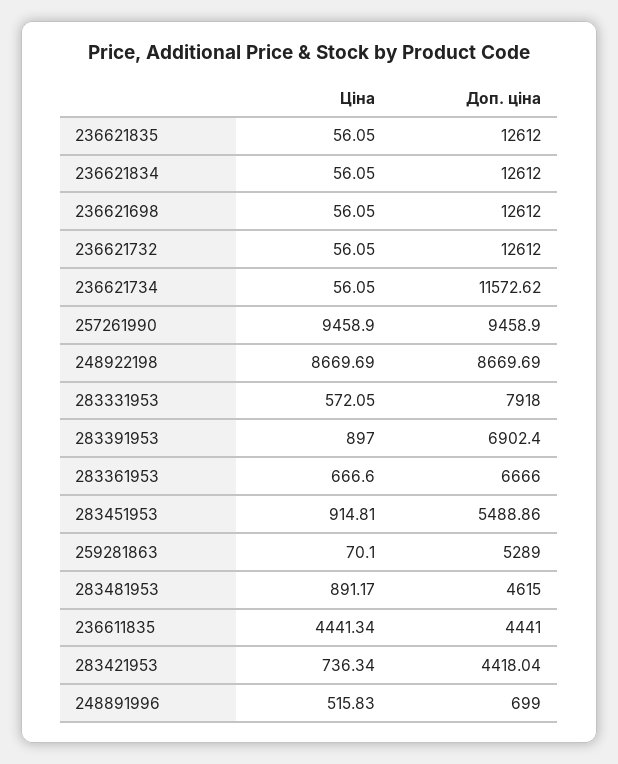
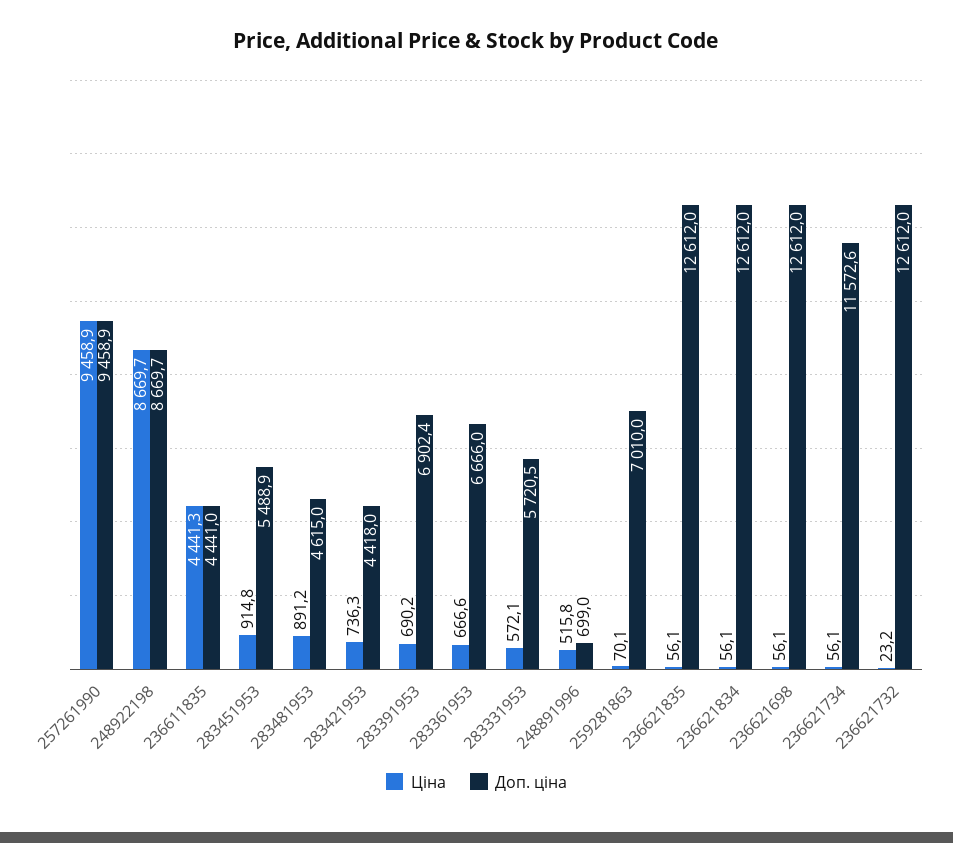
  {
    "Ціна": {
      "236621835": 56.05,
      "236621834": 56.05,
      "236621698": 56.05,
-     "236621732": 56.05,
+     "236621732": 23.2,
      "236621734": 56.05,
      "257261990": 9458.9,
      "248922198": 8669.69,
      "283331953": 572.05,
-     "283391953": 897,
+     "283391953": 690.2,
      "283361953": 666.6,
      "283451953": 914.81,
      "259281863": 70.1,
      "283481953": 891.17,
      "236611835": 4441.34,
      "283421953": 736.34,
      "248891996": 515.83
    },
    "Доп. ціна": {
      "236621835": 12612,
      "236621834": 12612,
      "236621698": 12612,
      "236621732": 12612,
      "236621734": 11572.62,
      "257261990": 9458.9,
      "248922198": 8669.69,
-     "283331953": 7918,
+     "283331953": 5720.5,
      "283391953": 6902.4,
      "283361953": 6666,
      "283451953": 5488.86,
-     "259281863": 5289,
+     "259281863": 7010,
      "283481953": 4615,
      "236611835": 4441,
      "283421953": 4418.04,
      "248891996": 699
    }
  }

